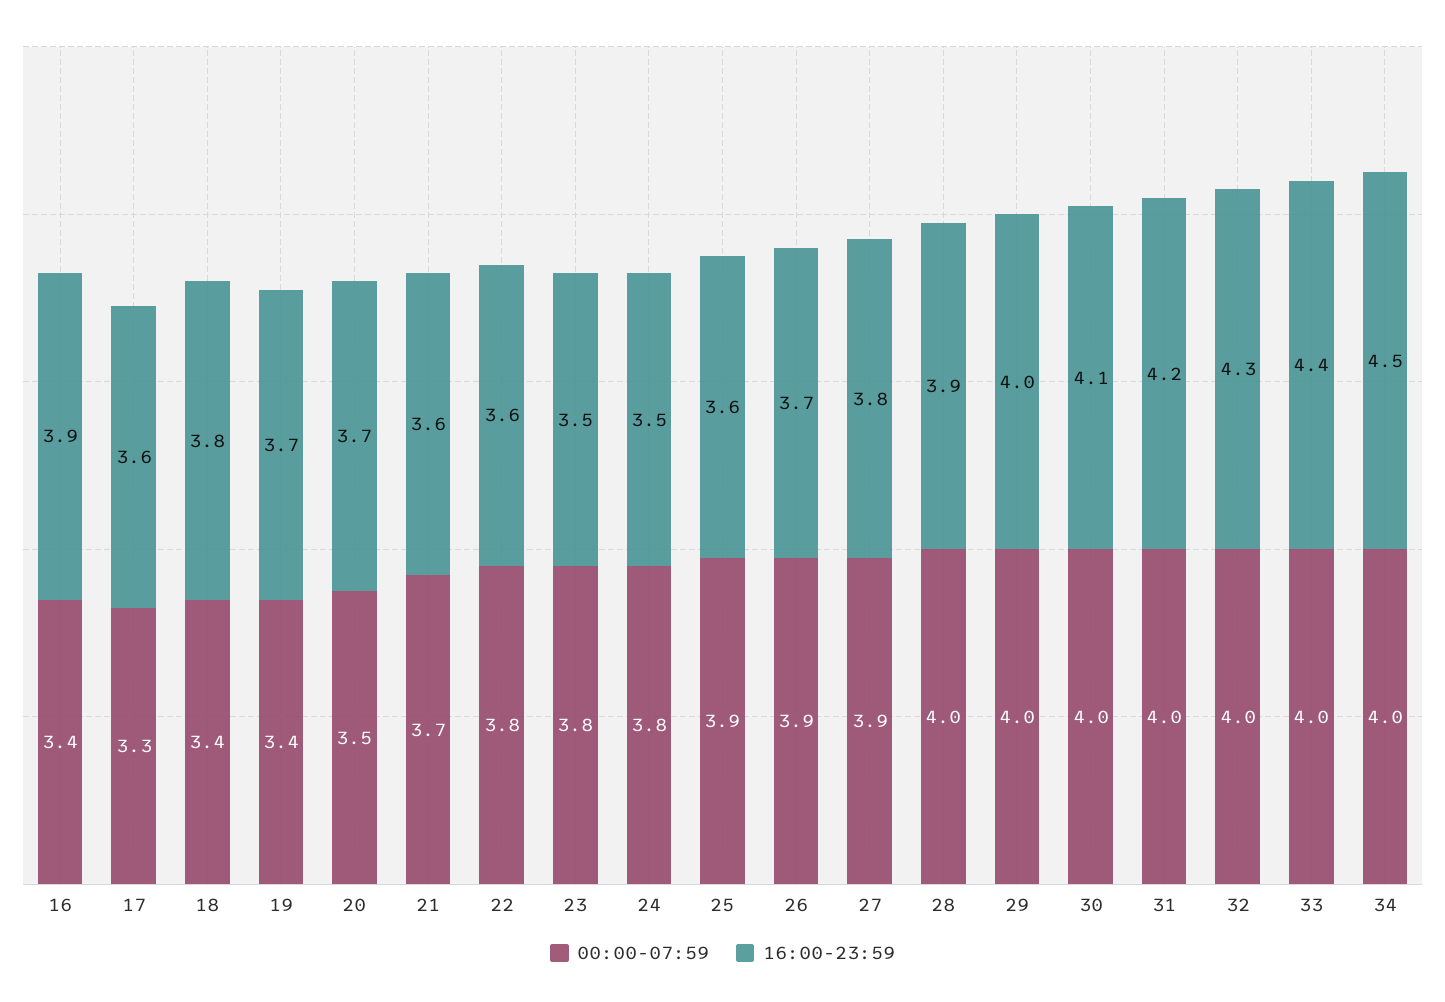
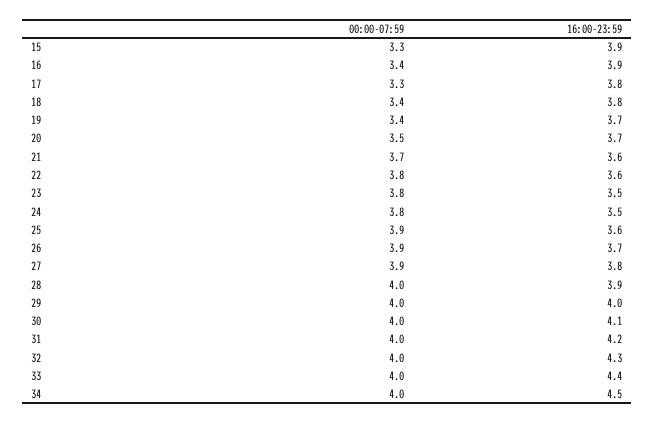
  {
    "00:00-07:59": {
      "16": 3.4,
      "17": 3.3,
      "18": 3.4,
      "19": 3.4,
      "20": 3.5,
      "21": 3.7,
      "22": 3.8,
      "23": 3.8,
      "24": 3.8,
      "25": 3.9,
      "26": 3.9,
      "27": 3.9,
      "28": 4,
      "29": 4,
      "30": 4,
      "31": 4,
      "32": 4,
      "33": 4,
-     "34": 4
+     "34": 4,
+     "15": 3.3
    },
    "16:00-23:59": {
      "16": 3.9,
-     "17": 3.6,
+     "17": 3.8,
      "18": 3.8,
      "19": 3.7,
      "20": 3.7,
      "21": 3.6,
      "22": 3.6,
      "23": 3.5,
      "24": 3.5,
      "25": 3.6,
      "26": 3.7,
      "27": 3.8,
      "28": 3.9,
      "29": 4,
      "30": 4.1,
      "31": 4.2,
      "32": 4.3,
      "33": 4.4,
-     "34": 4.5
+     "34": 4.5,
+     "15": 3.9
    }
  }

